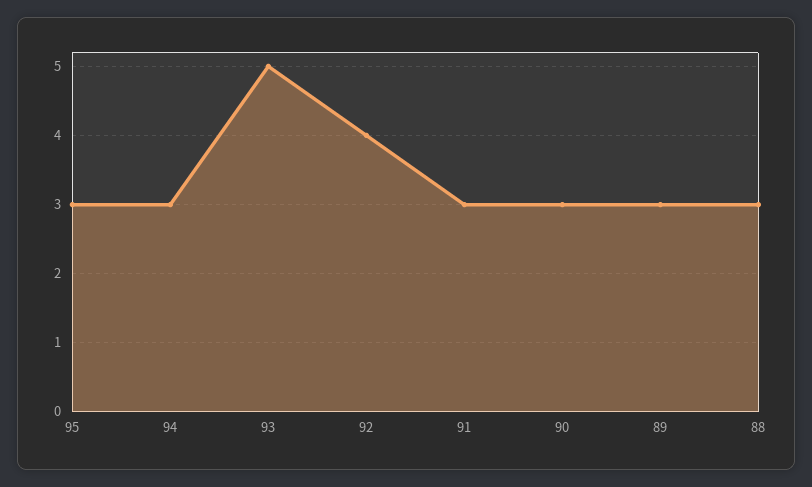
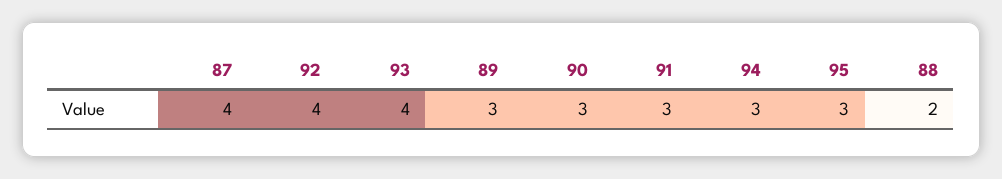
  {
    "95": 3,
    "94": 3,
-   "93": 5,
+   "93": 4,
    "92": 4,
    "91": 3,
    "90": 3,
    "89": 3,
-   "88": 3
+   "88": 2,
+   "87": 4
  }

